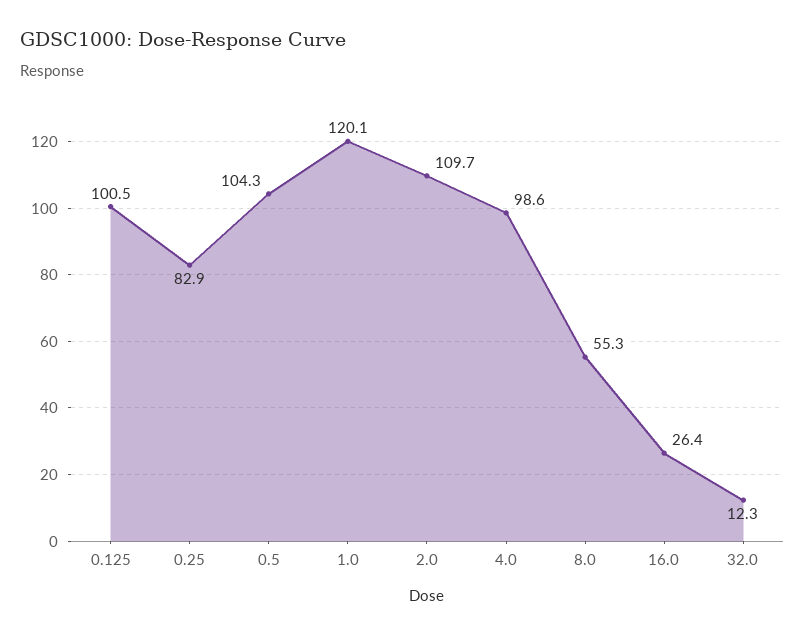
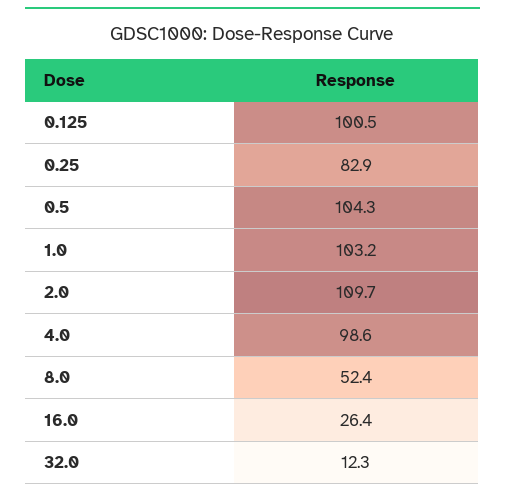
  {
    "0.125": 100.5,
    "0.25": 82.9,
    "0.5": 104.3,
-   "1.0": 120.1,
+   "1.0": 103.2,
    "2.0": 109.7,
    "4.0": 98.6,
-   "8.0": 55.3,
+   "8.0": 52.4,
    "16.0": 26.4,
    "32.0": 12.3
  }

